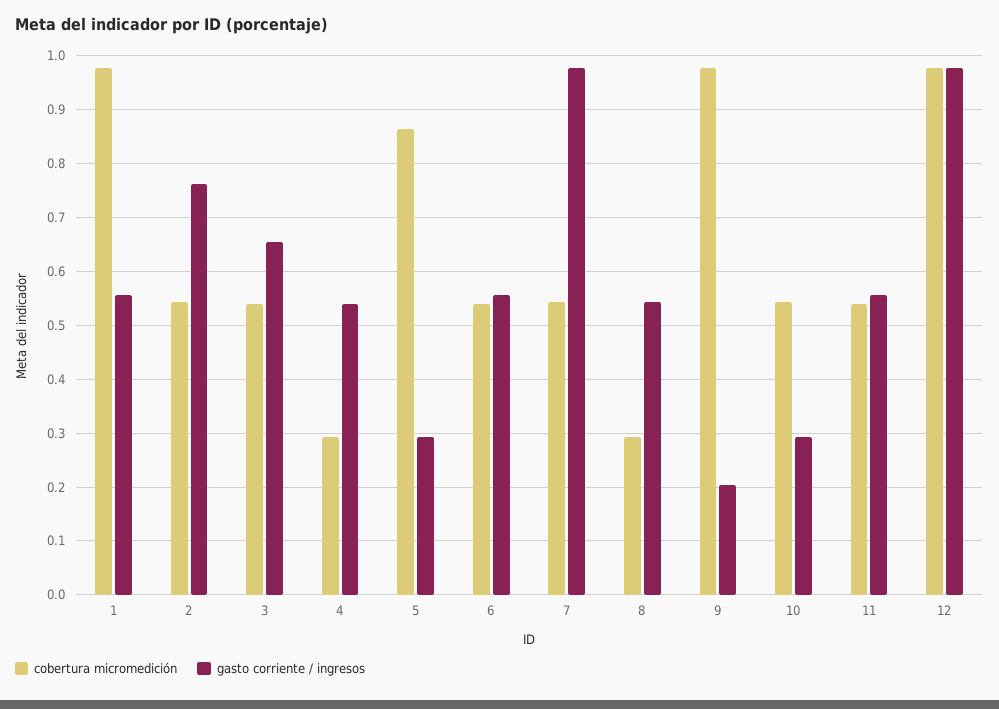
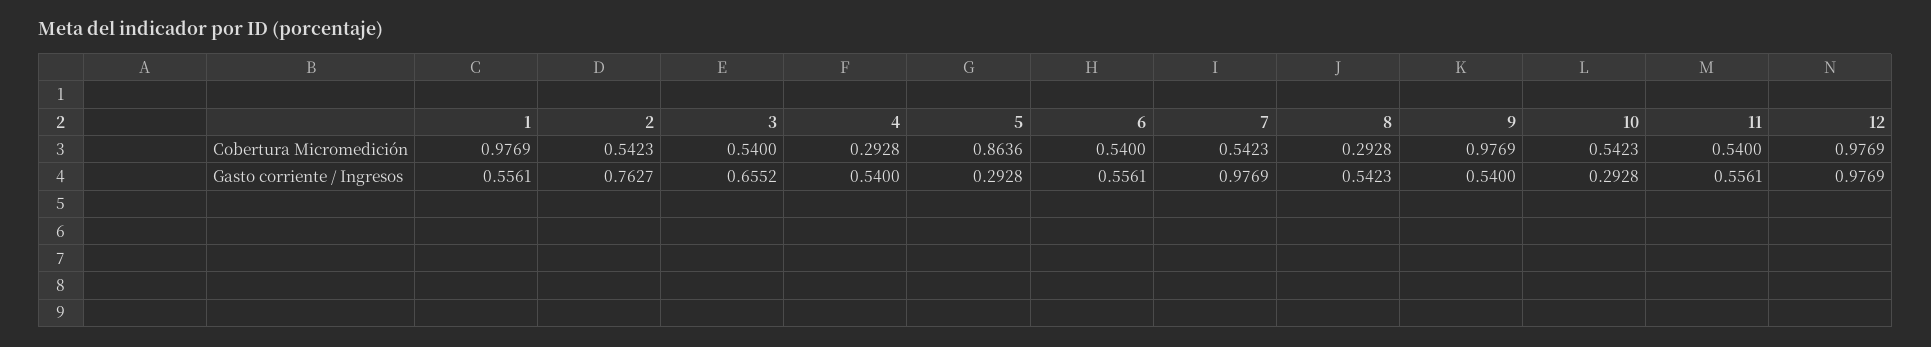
  {
    "cobertura micromedición": {
      "1": 0.9769,
      "2": 0.5423,
      "3": 0.54,
      "4": 0.2928,
      "5": 0.8636,
      "6": 0.54,
      "7": 0.5423,
      "8": 0.2928,
      "9": 0.9769,
      "10": 0.5423,
      "11": 0.54,
      "12": 0.9769
    },
    "gasto corriente / ingresos": {
      "1": 0.5561,
      "2": 0.7627,
      "3": 0.6552,
      "4": 0.54,
      "5": 0.2928,
      "6": 0.5561,
      "7": 0.9769,
      "8": 0.5423,
-     "9": 0.2,
+     "9": 0.54,
      "10": 0.2928,
      "11": 0.5561,
      "12": 0.9769
    }
  }

